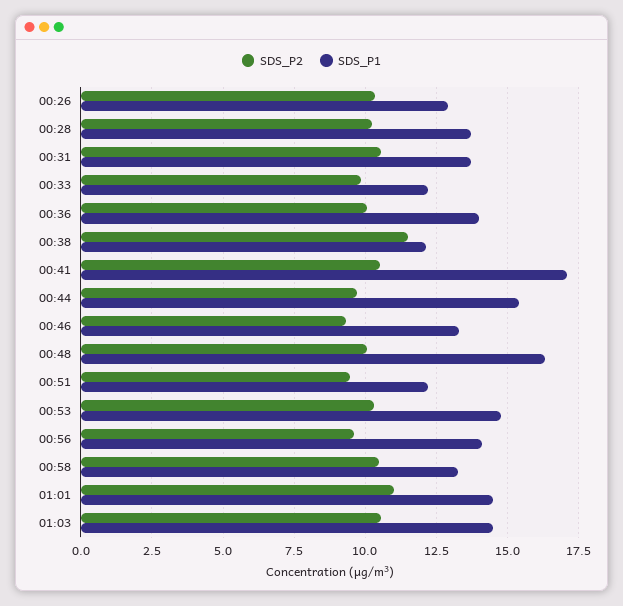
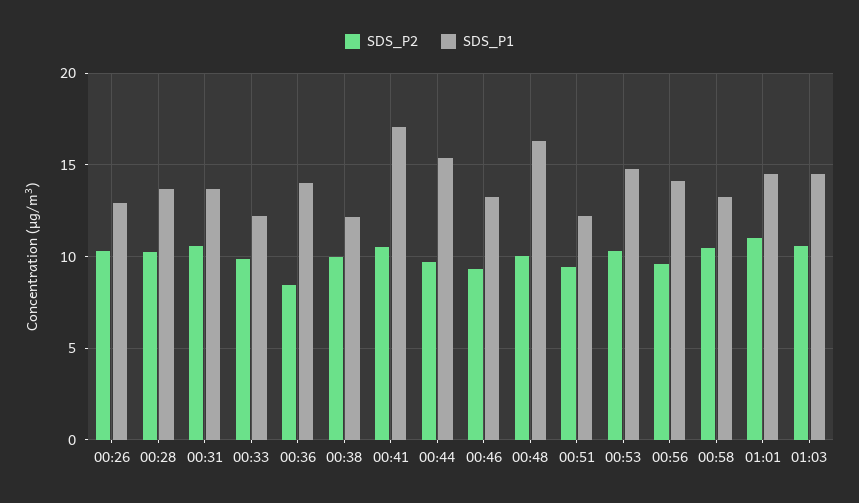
  {
    "SDS_P2": {
      "00:26": 10.25,
      "00:28": 10.25,
      "00:31": 10.5,
      "00:33": 9.75,
-     "00:36": 10,
+     "00:36": 8.5,
-     "00:38": 11.5,
+     "00:38": 10,
      "00:41": 10.5,
      "00:44": 9.75,
      "00:46": 9.25,
      "00:48": 10,
      "00:51": 9.5,
      "00:53": 10.25,
      "00:56": 9.5,
      "00:58": 10.5,
      "01:01": 11,
      "01:03": 10.5
    },
    "SDS_P1": {
      "00:26": 13,
      "00:28": 13.75,
      "00:31": 13.75,
      "00:33": 12.25,
      "00:36": 14,
      "00:38": 12.25,
      "00:41": 17,
      "00:44": 15.5,
      "00:46": 13.25,
      "00:48": 16.25,
      "00:51": 12.25,
      "00:53": 14.75,
      "00:56": 14,
      "00:58": 13.25,
      "01:01": 14.5,
      "01:03": 14.5
    }
  }

